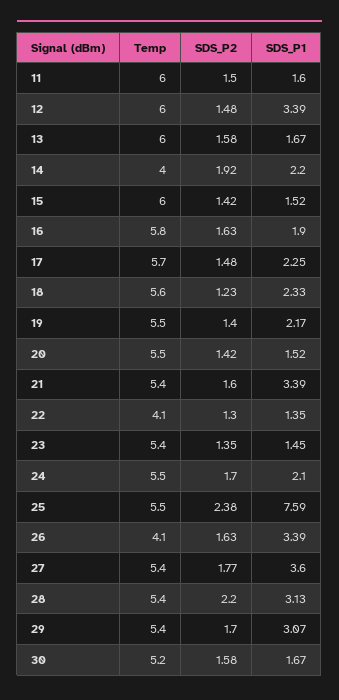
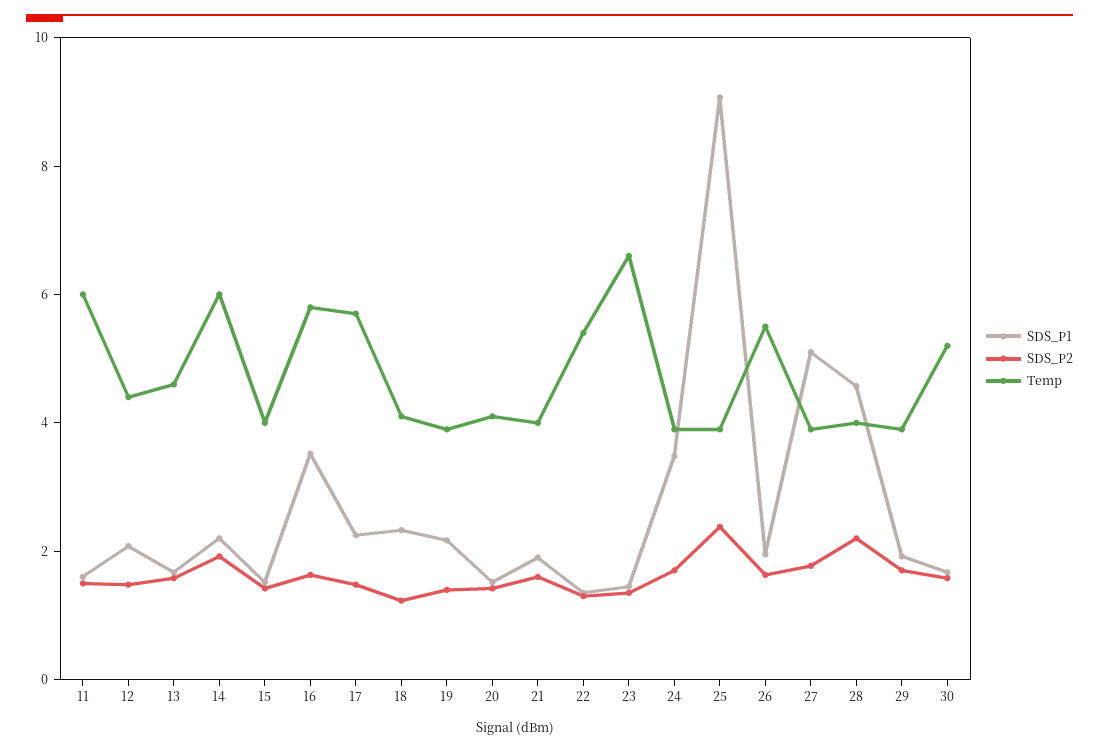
  {
    "Temp": {
      "11": 6,
-     "12": 6,
+     "12": 4.5,
-     "13": 6,
+     "13": 4.5,
-     "14": 4,
+     "14": 6,
-     "15": 6,
+     "15": 4,
      "16": 5.8,
      "17": 5.7,
-     "18": 5.6,
+     "18": 4,
-     "19": 5.5,
+     "19": 4,
-     "20": 5.5,
+     "20": 4,
-     "21": 5.4,
+     "21": 4,
-     "22": 4.1,
+     "22": 5.5,
-     "23": 5.4,
+     "23": 6.5,
-     "24": 5.5,
+     "24": 4,
-     "25": 5.5,
+     "25": 4,
-     "26": 4.1,
+     "26": 5.5,
-     "27": 5.4,
+     "27": 4,
-     "28": 5.4,
+     "28": 4,
-     "29": 5.4,
+     "29": 4,
      "30": 5.2
    },
    "SDS_P2": {
      "11": 1.5,
      "12": 1.48,
      "13": 1.58,
      "14": 1.92,
      "15": 1.42,
      "16": 1.63,
      "17": 1.48,
      "18": 1.23,
      "19": 1.4,
      "20": 1.42,
      "21": 1.6,
      "22": 1.3,
      "23": 1.35,
      "24": 1.7,
      "25": 2.38,
      "26": 1.63,
      "27": 1.77,
      "28": 2.2,
      "29": 1.7,
      "30": 1.58
    },
    "SDS_P1": {
      "11": 1.6,
-     "12": 3.39,
+     "12": 2,
      "13": 1.67,
      "14": 2.2,
      "15": 1.52,
-     "16": 1.9,
+     "16": 3.5,
      "17": 2.25,
      "18": 2.33,
      "19": 2.17,
      "20": 1.52,
-     "21": 3.39,
+     "21": 2,
      "22": 1.35,
      "23": 1.45,
-     "24": 2.1,
+     "24": 3.5,
-     "25": 7.59,
+     "25": 9,
-     "26": 3.39,
+     "26": 2,
-     "27": 3.6,
+     "27": 5,
-     "28": 3.13,
+     "28": 4.5,
-     "29": 3.07,
+     "29": 2,
      "30": 1.67
    }
  }

